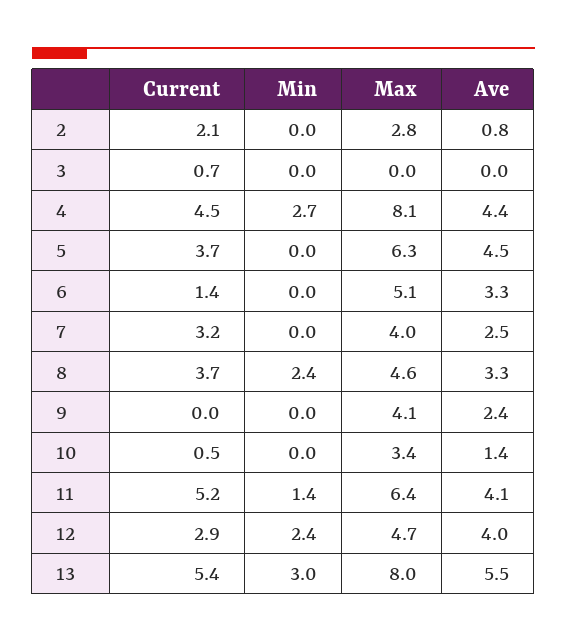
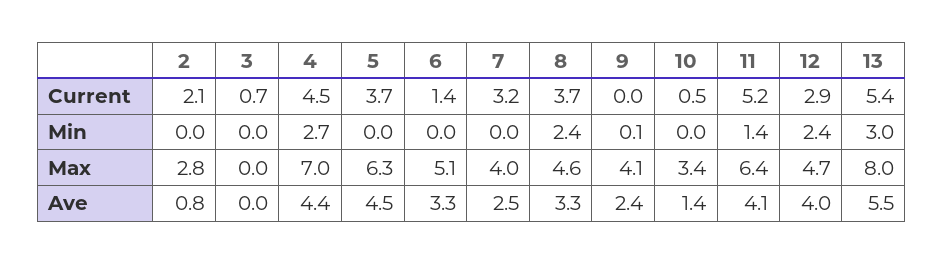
  {
    "Current": {
      "2": 2.1,
      "3": 0.7,
      "4": 4.5,
      "5": 3.7,
      "6": 1.4,
      "7": 3.2,
      "8": 3.7,
      "9": 0,
      "10": 0.5,
      "11": 5.2,
      "12": 2.9,
      "13": 5.4
    },
    "Min": {
      "2": 0,
      "3": 0,
      "4": 2.7,
      "5": 0,
      "6": 0,
      "7": 0,
      "8": 2.4,
-     "9": 0,
+     "9": 0.1,
      "10": 0,
      "11": 1.4,
      "12": 2.4,
      "13": 3
    },
    "Max": {
      "2": 2.8,
      "3": 0,
-     "4": 8.1,
+     "4": 7,
      "5": 6.3,
      "6": 5.1,
      "7": 4,
      "8": 4.6,
      "9": 4.1,
      "10": 3.4,
      "11": 6.4,
      "12": 4.7,
      "13": 8
    },
    "Ave": {
      "2": 0.8,
      "3": 0,
      "4": 4.4,
      "5": 4.5,
      "6": 3.3,
      "7": 2.5,
      "8": 3.3,
      "9": 2.4,
      "10": 1.4,
      "11": 4.1,
      "12": 4,
      "13": 5.5
    }
  }

